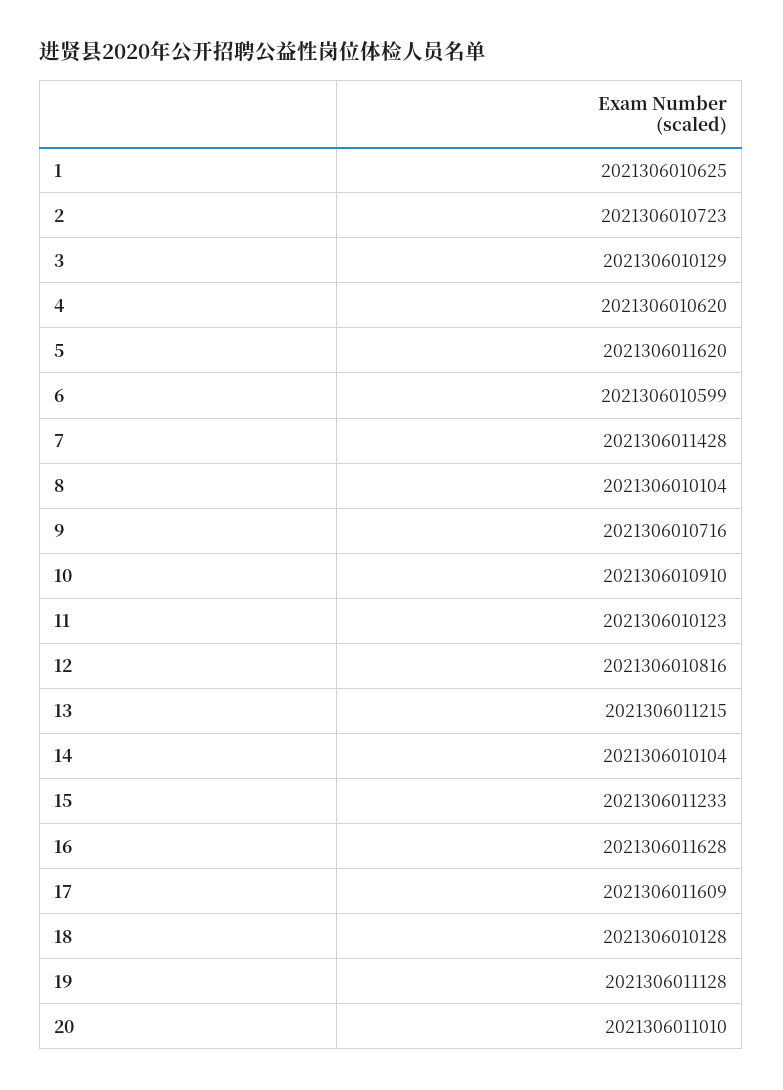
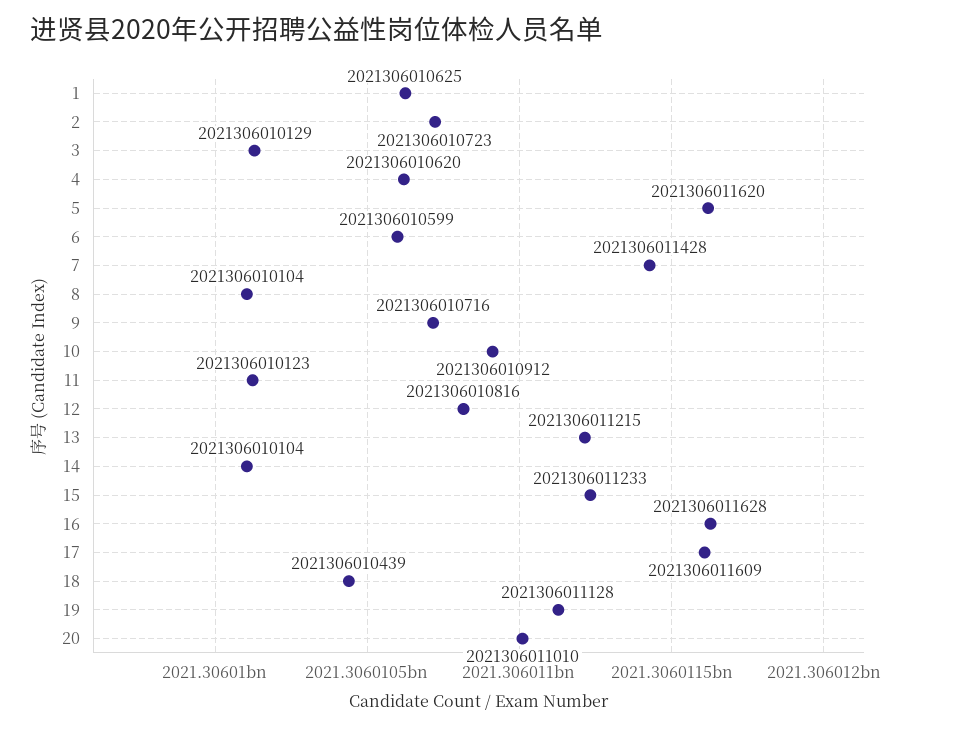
  {
    "1": 2021306010625,
    "2": 2021306010723,
    "3": 2021306010129,
    "4": 2021306010620,
    "5": 2021306011620,
    "6": 2021306010599,
    "7": 2021306011428,
    "8": 2021306010104,
    "9": 2021306010716,
-   "10": 2021306010910,
+   "10": 2021306010912,
    "11": 2021306010123,
    "12": 2021306010816,
    "13": 2021306011215,
    "14": 2021306010104,
    "15": 2021306011233,
    "16": 2021306011628,
    "17": 2021306011609,
-   "18": 2021306010128,
+   "18": 2021306010439,
    "19": 2021306011128,
    "20": 2021306011010
  }

